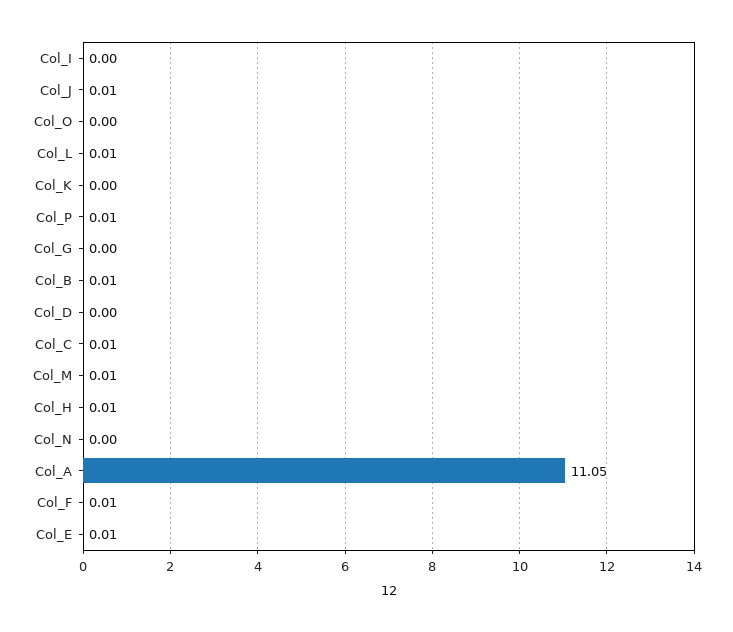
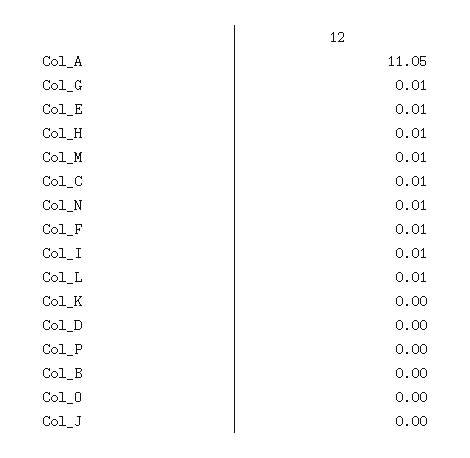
  {
-   "Col_I": 0,
+   "Col_I": 0.01,
-   "Col_J": 0.01,
+   "Col_J": 0,
    "Col_O": 0,
    "Col_L": 0.01,
    "Col_K": 0,
-   "Col_P": 0.01,
+   "Col_P": 0,
-   "Col_G": 0,
+   "Col_G": 0.01,
-   "Col_B": 0.01,
+   "Col_B": 0,
    "Col_D": 0,
    "Col_C": 0.01,
    "Col_M": 0.01,
    "Col_H": 0.01,
-   "Col_N": 0,
+   "Col_N": 0.01,
    "Col_A": 11.05,
    "Col_F": 0.01,
    "Col_E": 0.01
  }

